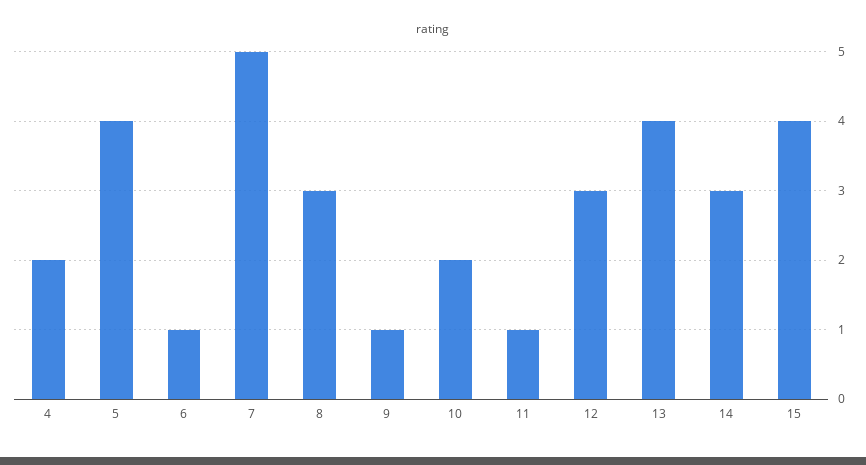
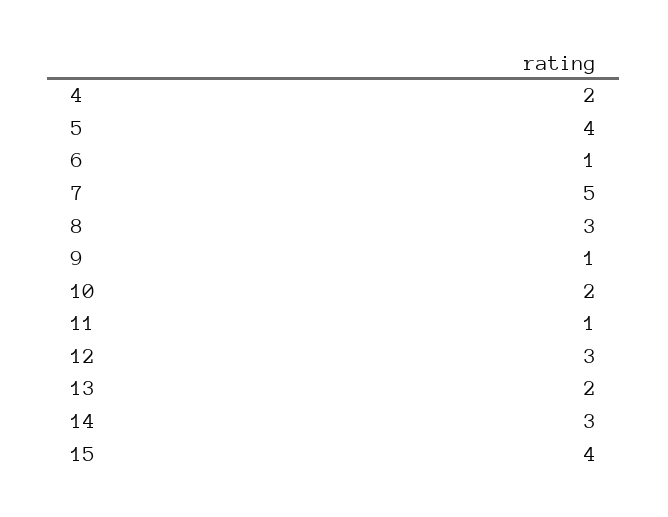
  {
    "4": 2,
    "5": 4,
    "6": 1,
    "7": 5,
    "8": 3,
    "9": 1,
    "10": 2,
    "11": 1,
    "12": 3,
-   "13": 4,
+   "13": 2,
    "14": 3,
    "15": 4
  }

